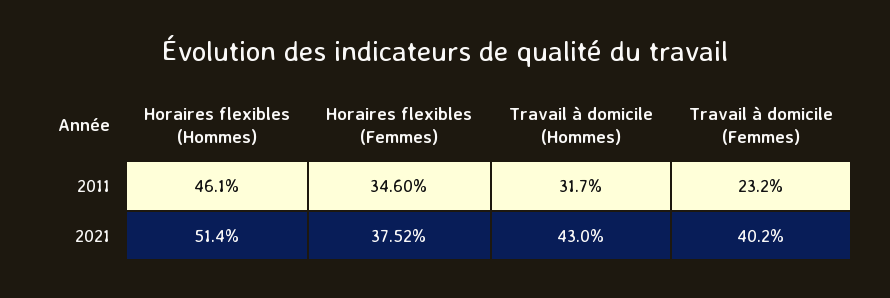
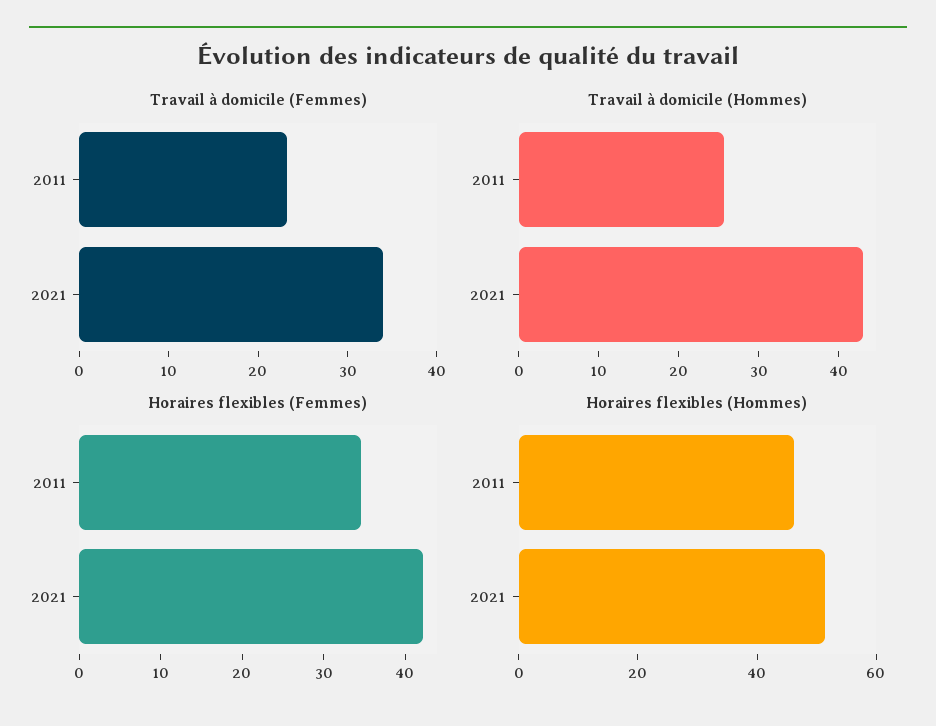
  {
    "Horaires flexibles (Hommes)": {
      "2011": 46.1,
      "2021": 51.4
    },
    "Horaires flexibles (Femmes)": {
      "2011": 34.6,
-     "2021": 37.52
+     "2021": 42
    },
    "Travail à domicile (Hommes)": {
-     "2011": 31.7,
+     "2011": 26,
      "2021": 43
    },
    "Travail à domicile (Femmes)": {
      "2011": 23.2,
-     "2021": 40.2
+     "2021": 34
    }
  }

